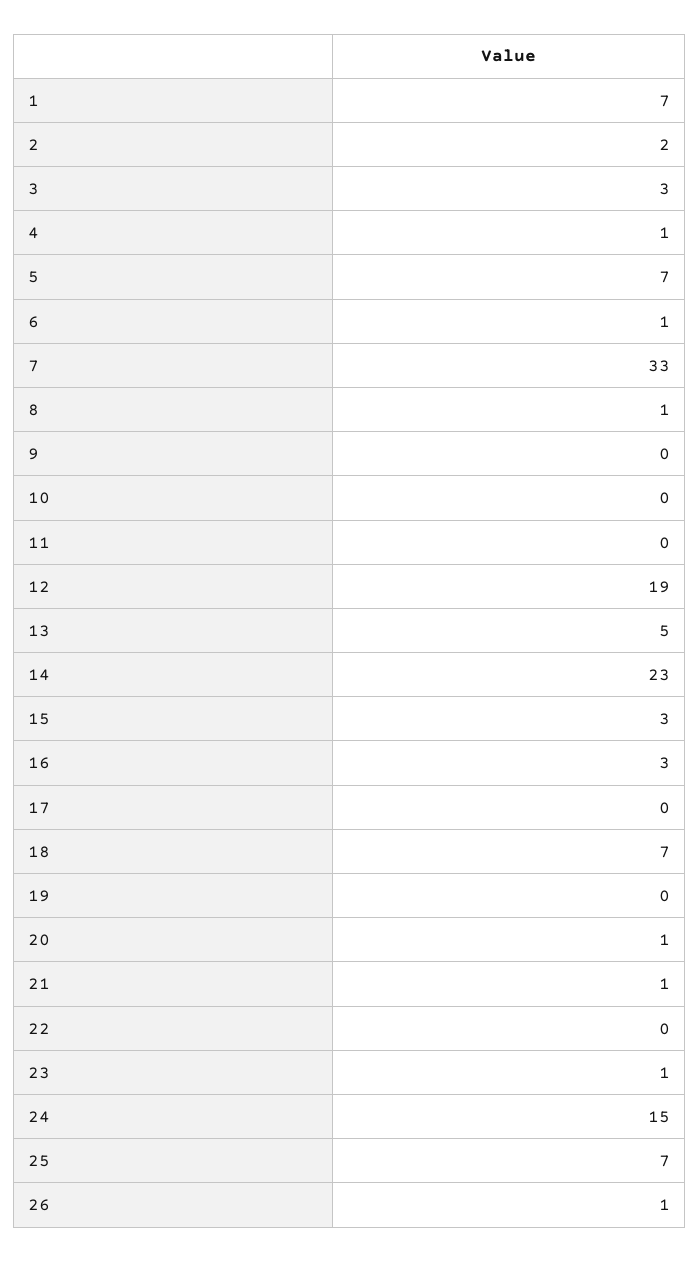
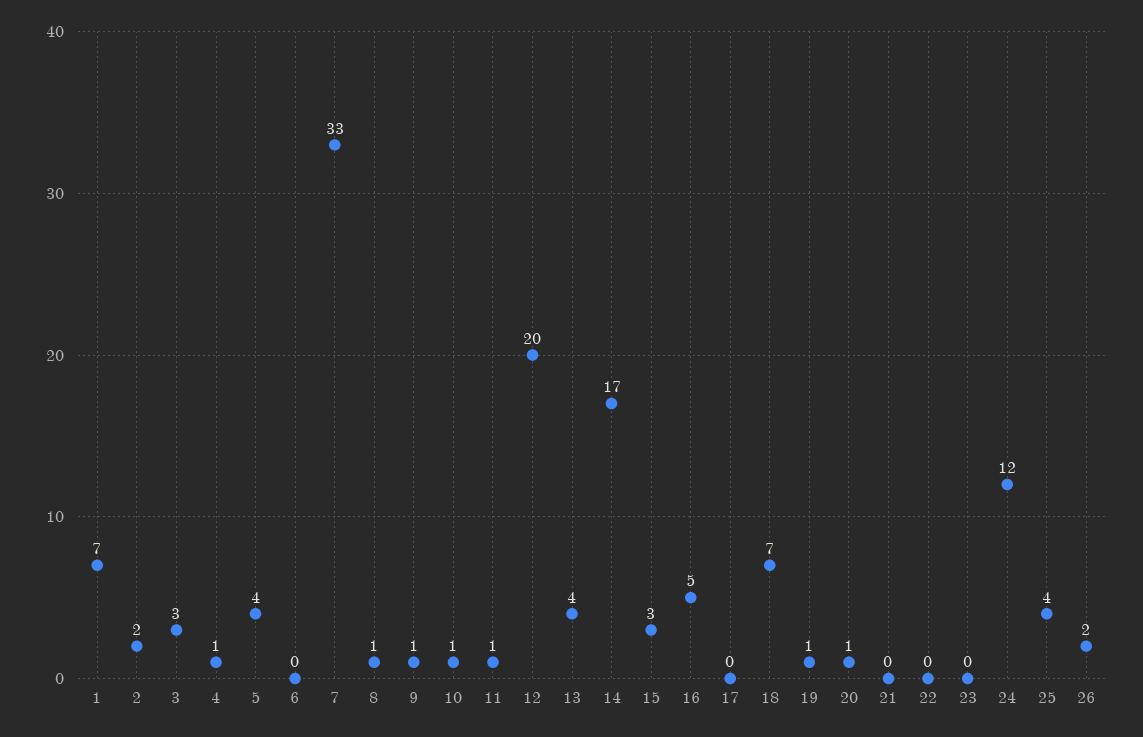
  {
    "1": 7,
    "2": 2,
    "3": 3,
    "4": 1,
-   "5": 7,
+   "5": 4,
-   "6": 1,
+   "6": 0,
    "7": 33,
    "8": 1,
-   "9": 0,
+   "9": 1,
-   "10": 0,
+   "10": 1,
-   "11": 0,
+   "11": 1,
-   "12": 19,
+   "12": 20,
-   "13": 5,
+   "13": 4,
-   "14": 23,
+   "14": 17,
    "15": 3,
-   "16": 3,
+   "16": 5,
    "17": 0,
    "18": 7,
-   "19": 0,
+   "19": 1,
    "20": 1,
-   "21": 1,
+   "21": 0,
    "22": 0,
-   "23": 1,
+   "23": 0,
-   "24": 15,
+   "24": 12,
-   "25": 7,
+   "25": 4,
-   "26": 1
+   "26": 2
  }

